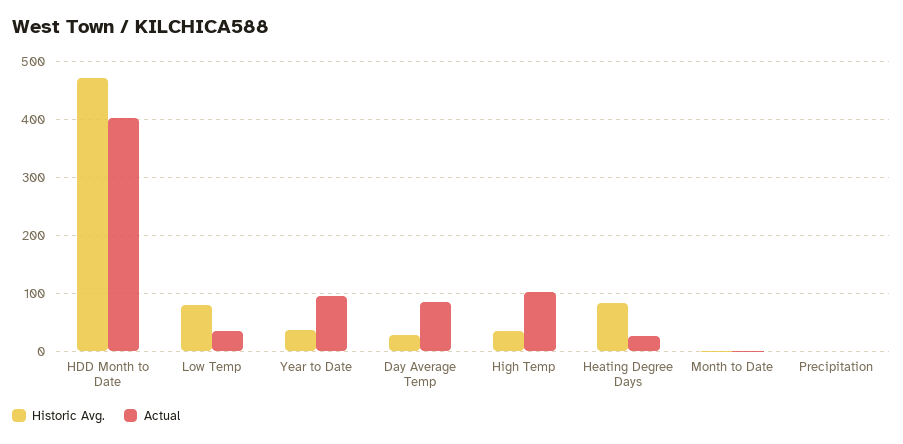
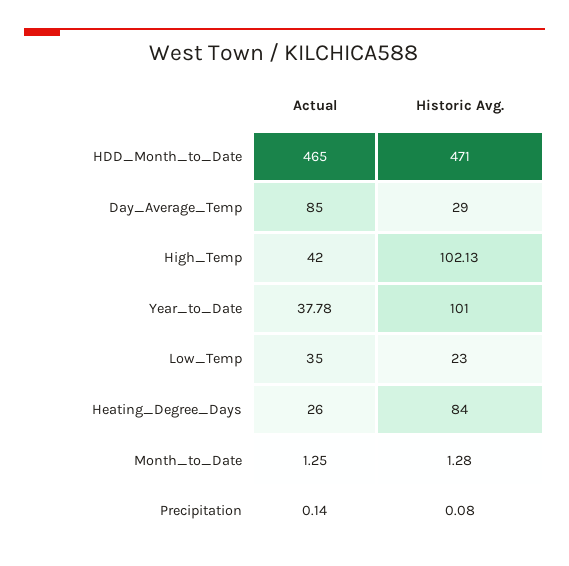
  {
    "Historic Avg.": {
      "HDD Month to Date": 471,
-     "Low Temp": 80,
+     "Low Temp": 23,
-     "Year to Date": 40,
+     "Year to Date": 101,
      "Day Average Temp": 29,
-     "High Temp": 40,
+     "High Temp": 102.13,
      "Heating Degree Days": 84,
      "Month to Date": 1.28,
      "Precipitation": 0.08
    },
    "Actual": {
-     "HDD Month to Date": 400,
+     "HDD Month to Date": 465,
      "Low Temp": 35,
-     "Year to Date": 100,
+     "Year to Date": 37.78,
      "Day Average Temp": 85,
-     "High Temp": 100,
+     "High Temp": 42,
      "Heating Degree Days": 26,
      "Month to Date": 1.25,
      "Precipitation": 0.14
    }
  }

